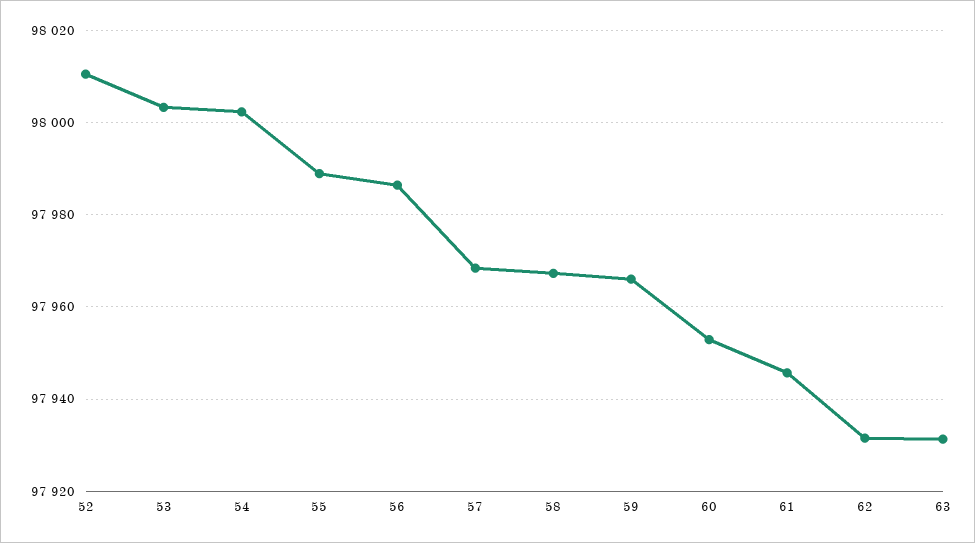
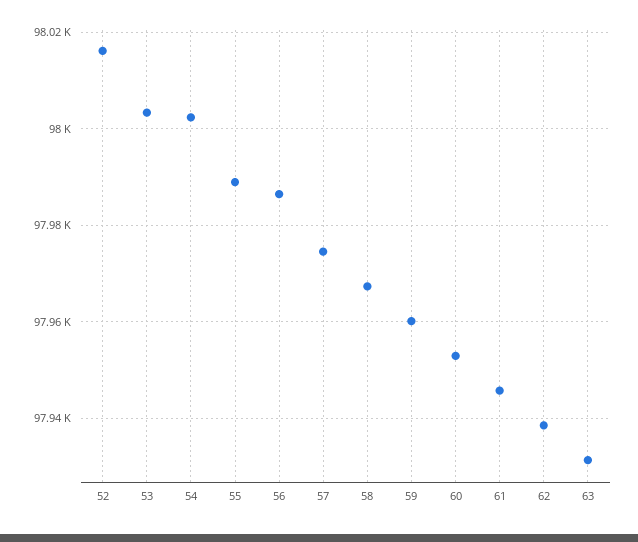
  {
-   "52": 98010,
+   "52": 98016,
    "53": 98004,
    "54": 98002,
    "55": 97988,
    "56": 97986,
-   "57": 97968,
+   "57": 97974,
    "58": 97968,
-   "59": 97966,
+   "59": 97960,
    "60": 97952,
    "61": 97946,
-   "62": 97932,
+   "62": 97938,
    "63": 97932
  }

